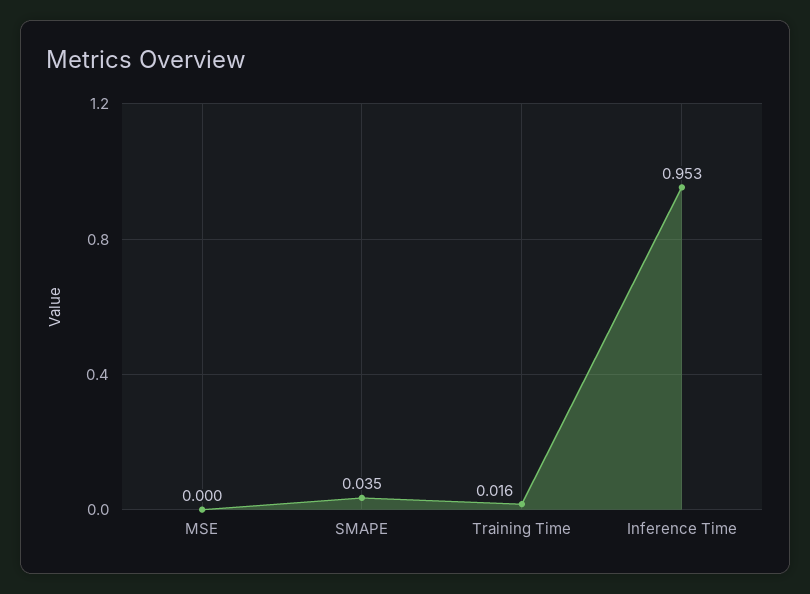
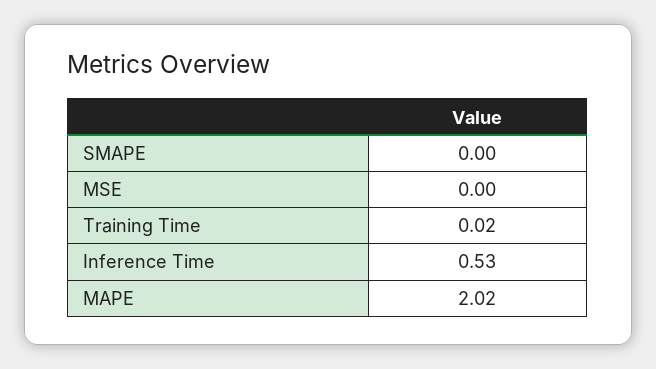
  {
    "MSE": 0,
-   "SMAPE": 0.035,
+   "SMAPE": 0,
    "Training Time": 0.016,
-   "Inference Time": 0.953
+   "Inference Time": 0.53,
+   "MAPE": 2.02
  }

